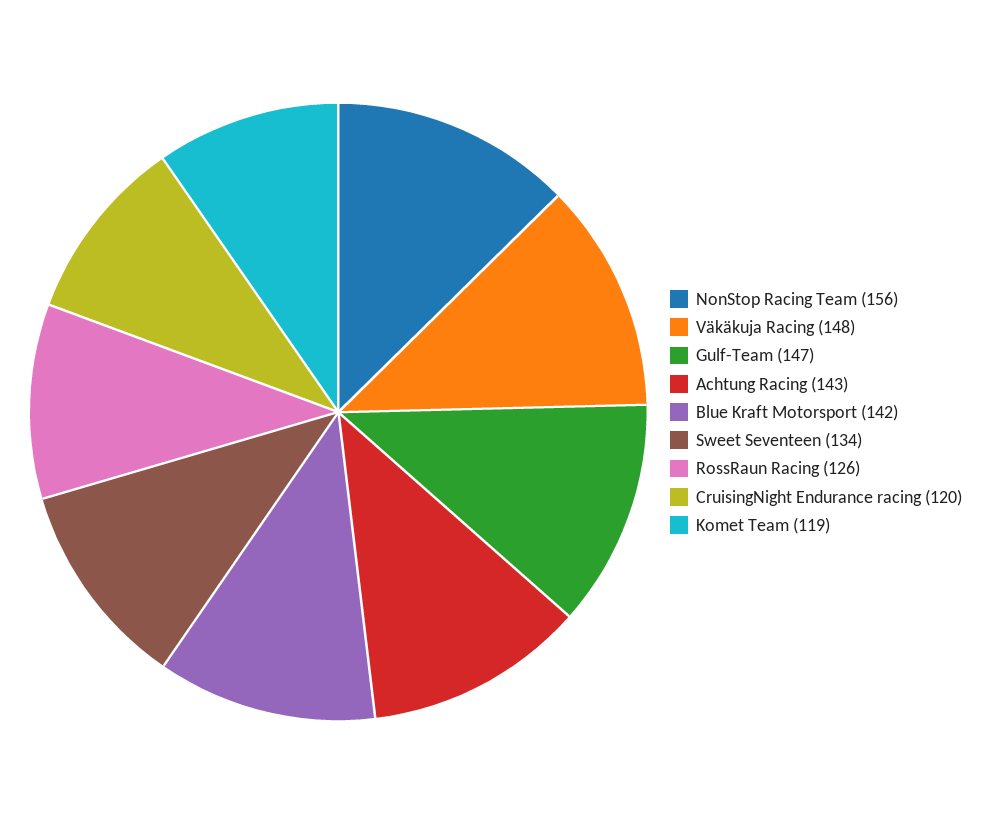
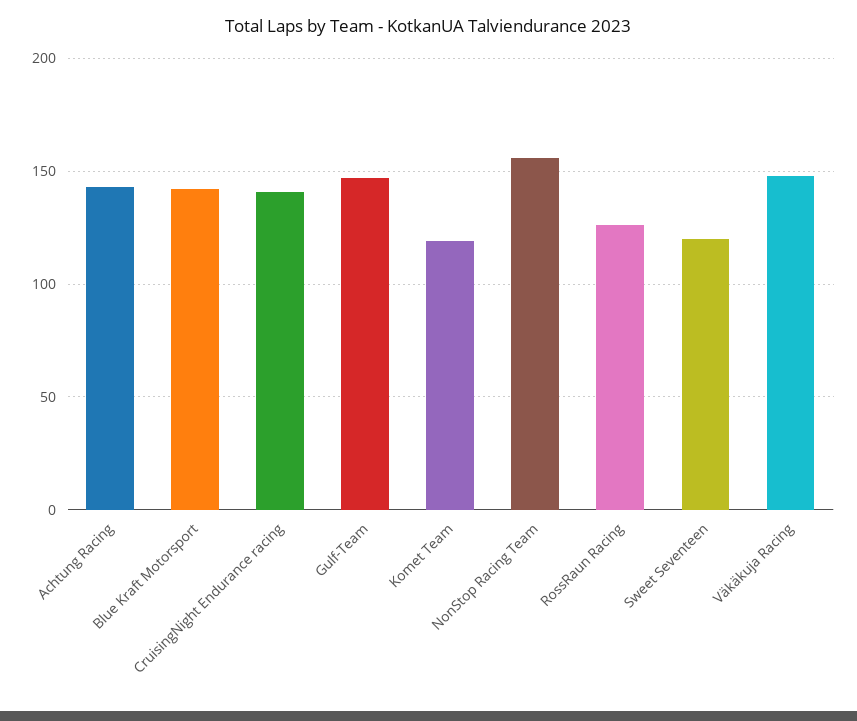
  {
    "NonStop Racing Team": 156,
    "Väkäkuja Racing": 148,
    "Gulf-Team": 147,
    "Achtung Racing": 143,
    "Blue Kraft Motorsport": 142,
-   "Sweet Seventeen": 134,
+   "Sweet Seventeen": 120,
    "RossRaun Racing": 126,
-   "CruisingNight Endurance racing": 120,
+   "CruisingNight Endurance racing": 140,
    "Komet Team": 119
  }

